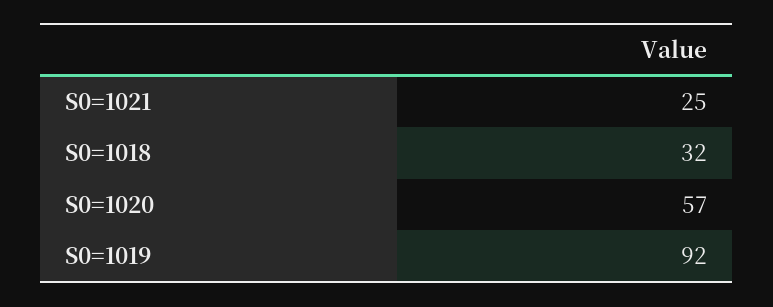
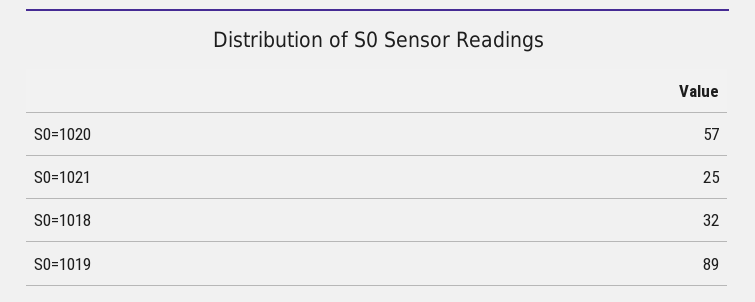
  {
    "S0=1021": 25,
    "S0=1018": 32,
    "S0=1020": 57,
-   "S0=1019": 92
+   "S0=1019": 89
  }

